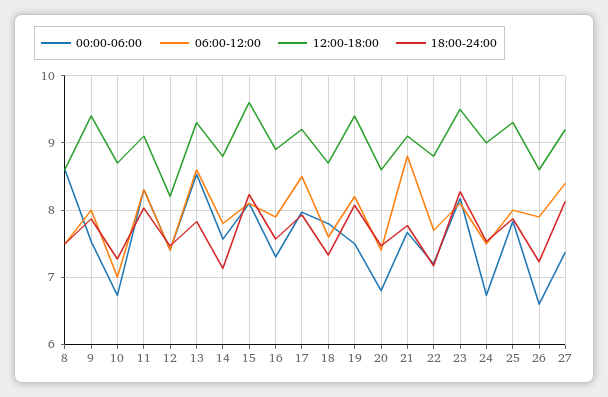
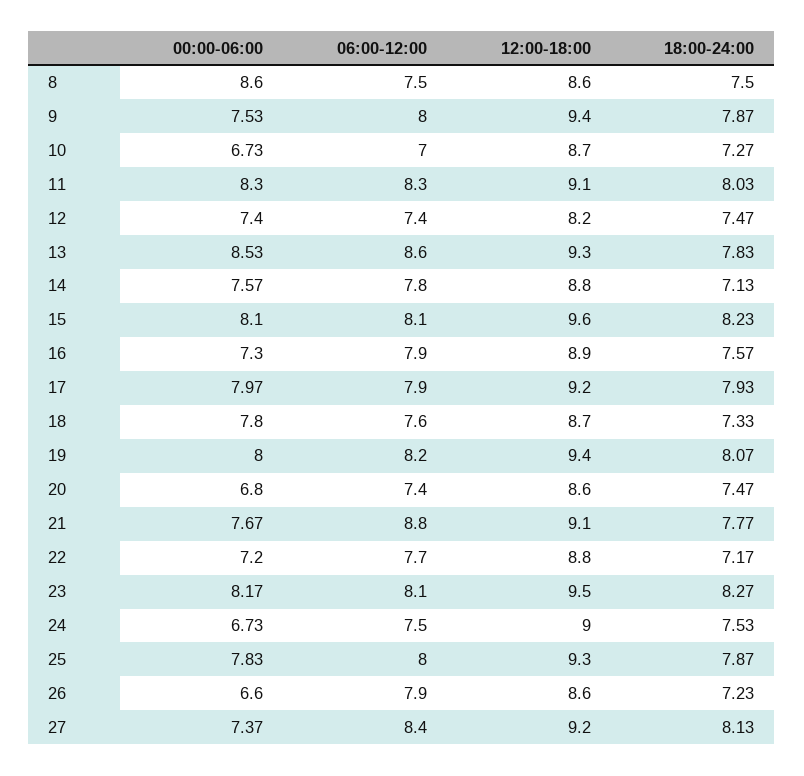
  {
    "00:00-06:00": {
      "8": 8.6,
      "9": 7.53,
      "10": 6.73,
      "11": 8.3,
      "12": 7.4,
      "13": 8.53,
      "14": 7.57,
      "15": 8.1,
      "16": 7.3,
      "17": 7.97,
      "18": 7.8,
-     "19": 7.5,
+     "19": 8,
      "20": 6.8,
      "21": 7.67,
      "22": 7.2,
      "23": 8.17,
      "24": 6.73,
      "25": 7.83,
      "26": 6.6,
      "27": 7.37
    },
    "06:00-12:00": {
      "8": 7.5,
      "9": 8,
      "10": 7,
      "11": 8.3,
      "12": 7.4,
      "13": 8.6,
      "14": 7.8,
      "15": 8.1,
      "16": 7.9,
-     "17": 8.5,
+     "17": 7.9,
      "18": 7.6,
      "19": 8.2,
      "20": 7.4,
      "21": 8.8,
      "22": 7.7,
      "23": 8.1,
      "24": 7.5,
      "25": 8,
      "26": 7.9,
      "27": 8.4
    },
    "12:00-18:00": {
      "8": 8.6,
      "9": 9.4,
      "10": 8.7,
      "11": 9.1,
      "12": 8.2,
      "13": 9.3,
      "14": 8.8,
      "15": 9.6,
      "16": 8.9,
      "17": 9.2,
      "18": 8.7,
      "19": 9.4,
      "20": 8.6,
      "21": 9.1,
      "22": 8.8,
      "23": 9.5,
      "24": 9,
      "25": 9.3,
      "26": 8.6,
      "27": 9.2
    },
    "18:00-24:00": {
      "8": 7.5,
      "9": 7.87,
      "10": 7.27,
      "11": 8.03,
      "12": 7.47,
      "13": 7.83,
      "14": 7.13,
      "15": 8.23,
      "16": 7.57,
      "17": 7.93,
      "18": 7.33,
      "19": 8.07,
      "20": 7.47,
      "21": 7.77,
      "22": 7.17,
      "23": 8.27,
      "24": 7.53,
      "25": 7.87,
      "26": 7.23,
      "27": 8.13
    }
  }

